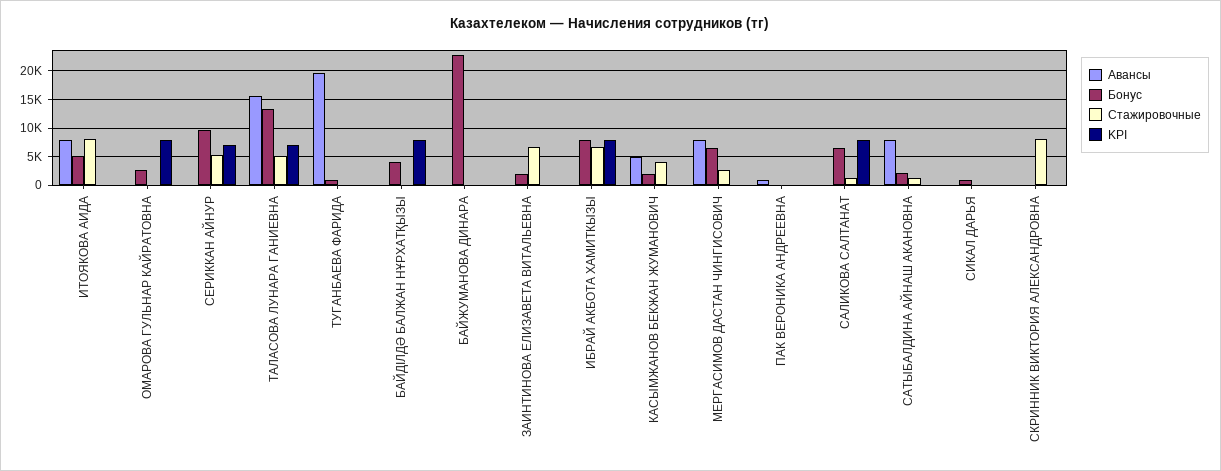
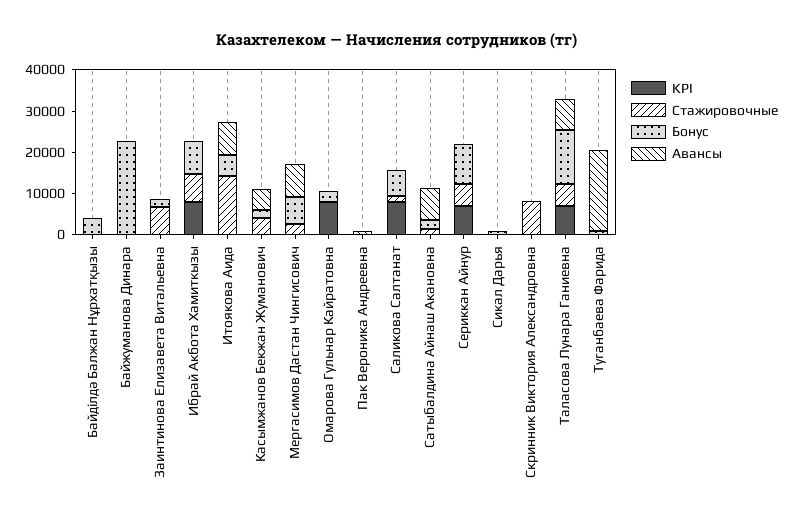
  {
    "Авансы": {
      "ИТОЯКОВА АИДА": 8000,
      "ОМАРОВА ГУЛЬНАР КАЙРАТОВНА": 0,
      "СЕРИККАН АЙНУР": 0,
-     "ТАЛАСОВА ЛУНАРА ГАНИЕВНА": 15000,
+     "ТАЛАСОВА ЛУНАРА ГАНИЕВНА": 8000,
      "ТУГАНБАЕВА ФАРИДА": 20000,
      "БАЙДІЛДӘ БАЛЖАН НҰРХАТҚЫЗЫ": 0,
      "БАЙЖУМАНОВА ДИНАРА": 0,
      "ЗАИНТИНОВА ЕЛИЗАВЕТА ВИТАЛЬЕВНА": 0,
      "ИБРАЙ АКБОТА ХАМИТКЫЗЫ": 0,
      "КАСЫМЖАНОВ БЕКЖАН ЖУМАНОВИЧ": 6000,
      "МЕРГАСИМОВ ДАСТАН ЧИНГИСОВИЧ": 8000,
      "ПАК ВЕРОНИКА АНДРЕЕВНА": 2000,
      "САЛИКОВА САЛТАНАТ": 0,
      "САТЫБАЛДИНА АЙНАШ АКАНОВНА": 8000,
      "СИКАЛ ДАРЬЯ": 0,
      "СКРИННИК ВИКТОРИЯ АЛЕКСАНДРОВНА": 0
    },
    "Бонус": {
      "ИТОЯКОВА АИДА": 6000,
      "ОМАРОВА ГУЛЬНАР КАЙРАТОВНА": 2000,
      "СЕРИККАН АЙНУР": 10000,
      "ТАЛАСОВА ЛУНАРА ГАНИЕВНА": 14000,
      "ТУГАНБАЕВА ФАРИДА": 2000,
      "БАЙДІЛДӘ БАЛЖАН НҰРХАТҚЫЗЫ": 4000,
      "БАЙЖУМАНОВА ДИНАРА": 22000,
      "ЗАИНТИНОВА ЕЛИЗАВЕТА ВИТАЛЬЕВНА": 2000,
      "ИБРАЙ АКБОТА ХАМИТКЫЗЫ": 8000,
      "КАСЫМЖАНОВ БЕКЖАН ЖУМАНОВИЧ": 2000,
      "МЕРГАСИМОВ ДАСТАН ЧИНГИСОВИЧ": 6000,
      "ПАК ВЕРОНИКА АНДРЕЕВНА": 0,
      "САЛИКОВА САЛТАНАТ": 6000,
      "САТЫБАЛДИНА АЙНАШ АКАНОВНА": 2000,
      "СИКАЛ ДАРЬЯ": 2000,
      "СКРИННИК ВИКТОРИЯ АЛЕКСАНДРОВНА": 0
    },
    "Стажировочные": {
-     "ИТОЯКОВА АИДА": 7500,
+     "ИТОЯКОВА АИДА": 14000,
      "ОМАРОВА ГУЛЬНАР КАЙРАТОВНА": 0,
      "СЕРИККАН АЙНУР": 6000,
      "ТАЛАСОВА ЛУНАРА ГАНИЕВНА": 6000,
      "ТУГАНБАЕВА ФАРИДА": 0,
      "БАЙДІЛДӘ БАЛЖАН НҰРХАТҚЫЗЫ": 0,
      "БАЙЖУМАНОВА ДИНАРА": 0,
      "ЗАИНТИНОВА ЕЛИЗАВЕТА ВИТАЛЬЕВНА": 6000,
      "ИБРАЙ АКБОТА ХАМИТКЫЗЫ": 6000,
      "КАСЫМЖАНОВ БЕКЖАН ЖУМАНОВИЧ": 4000,
      "МЕРГАСИМОВ ДАСТАН ЧИНГИСОВИЧ": 2000,
      "ПАК ВЕРОНИКА АНДРЕЕВНА": 0,
      "САЛИКОВА САЛТАНАТ": 2000,
      "САТЫБАЛДИНА АЙНАШ АКАНОВНА": 2000,
      "СИКАЛ ДАРЬЯ": 0,
      "СКРИННИК ВИКТОРИЯ АЛЕКСАНДРОВНА": 8000
    },
    "KPI": {
      "ИТОЯКОВА АИДА": 0,
      "ОМАРОВА ГУЛЬНАР КАЙРАТОВНА": 8000,
      "СЕРИККАН АЙНУР": 8000,
      "ТАЛАСОВА ЛУНАРА ГАНИЕВНА": 8000,
      "ТУГАНБАЕВА ФАРИДА": 0,
-     "БАЙДІЛДӘ БАЛЖАН НҰРХАТҚЫЗЫ": 7500,
+     "БАЙДІЛДӘ БАЛЖАН НҰРХАТҚЫЗЫ": 0,
      "БАЙЖУМАНОВА ДИНАРА": 0,
      "ЗАИНТИНОВА ЕЛИЗАВЕТА ВИТАЛЬЕВНА": 0,
      "ИБРАЙ АКБОТА ХАМИТКЫЗЫ": 8000,
      "КАСЫМЖАНОВ БЕКЖАН ЖУМАНОВИЧ": 0,
      "МЕРГАСИМОВ ДАСТАН ЧИНГИСОВИЧ": 0,
      "ПАК ВЕРОНИКА АНДРЕЕВНА": 0,
      "САЛИКОВА САЛТАНАТ": 8000,
      "САТЫБАЛДИНА АЙНАШ АКАНОВНА": 0,
      "СИКАЛ ДАРЬЯ": 0,
      "СКРИННИК ВИКТОРИЯ АЛЕКСАНДРОВНА": 0
    }
  }

